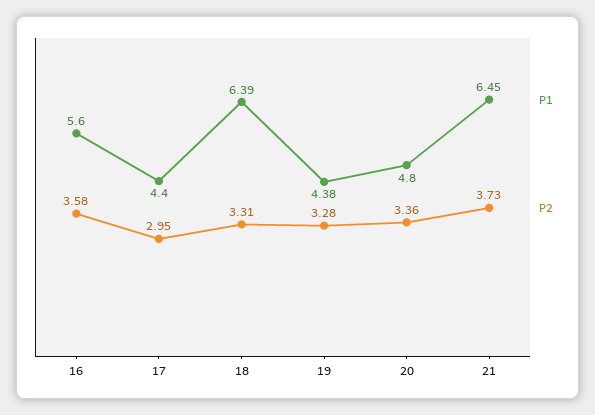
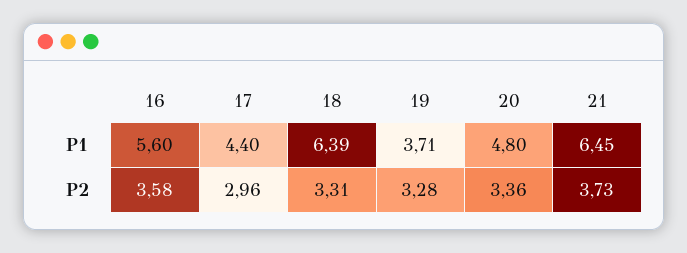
  {
    "P1": {
      "16": 5.6,
      "17": 4.4,
      "18": 6.39,
-     "19": 4.38,
+     "19": 3.71,
      "20": 4.8,
      "21": 6.45
    },
    "P2": {
      "16": 3.58,
-     "17": 2.95,
+     "17": 2.96,
      "18": 3.31,
      "19": 3.28,
      "20": 3.36,
      "21": 3.73
    }
  }

